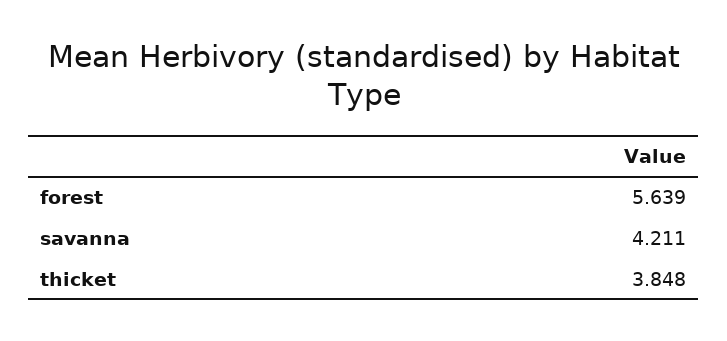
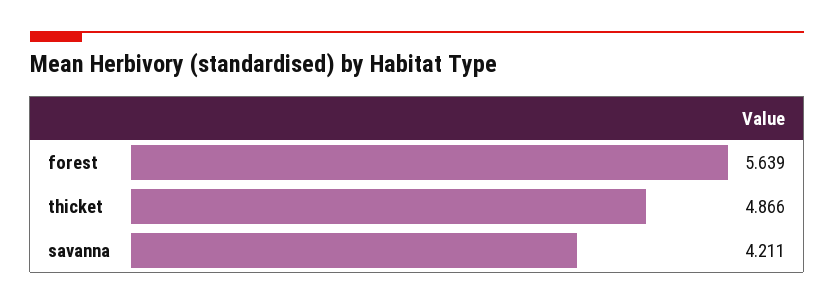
  {
    "forest": 5.639,
    "savanna": 4.211,
-   "thicket": 3.848
+   "thicket": 4.866
  }

